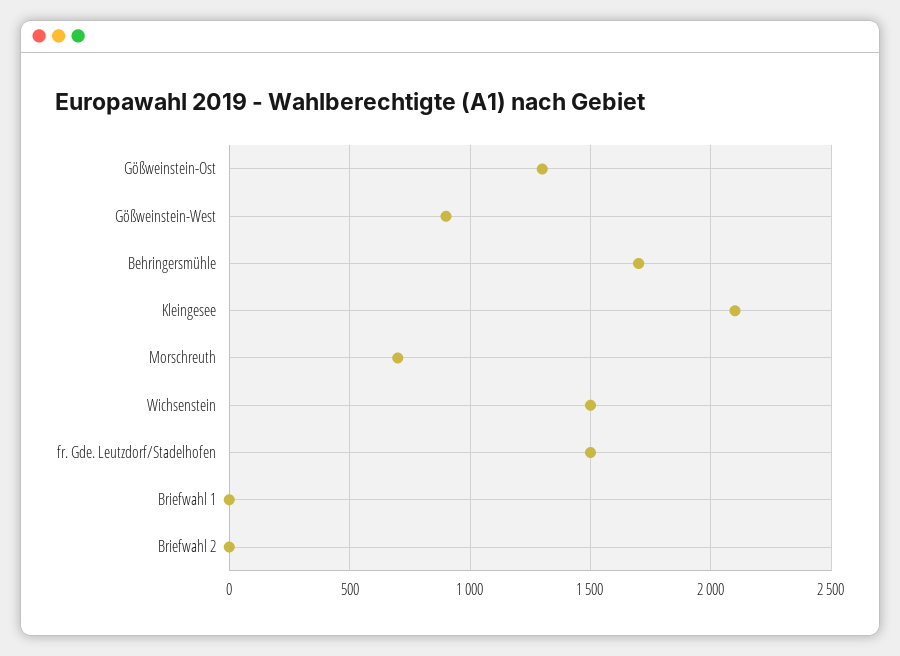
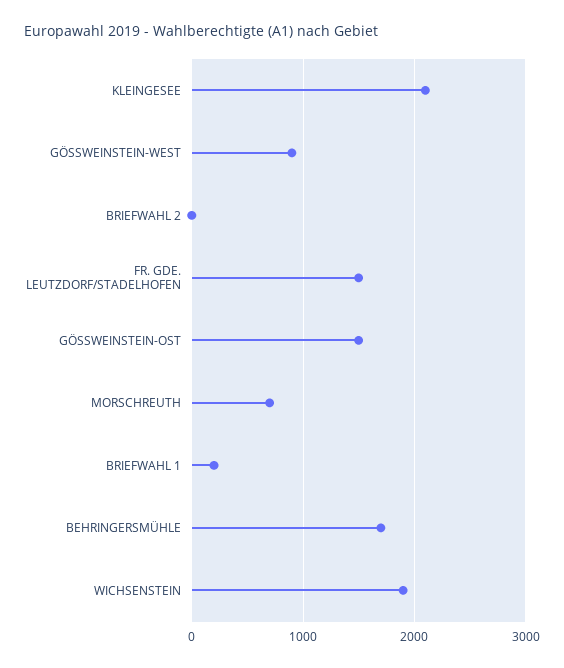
  {
-   "Gößweinstein-Ost": 1300,
+   "Gößweinstein-Ost": 1500,
    "Gößweinstein-West": 900,
    "Behringersmühle": 1700,
    "Kleingesee": 2100,
    "Morschreuth": 700,
-   "Wichsenstein": 1500,
+   "Wichsenstein": 1900,
    "fr. Gde. Leutzdorf/Stadelhofen": 1500,
-   "Briefwahl 1": 0,
+   "Briefwahl 1": 200,
    "Briefwahl 2": 0
  }

